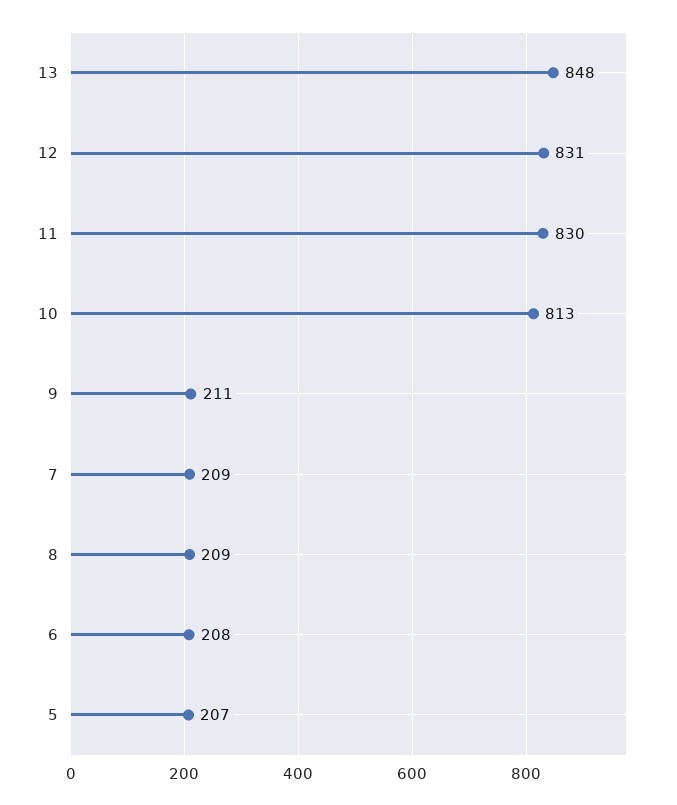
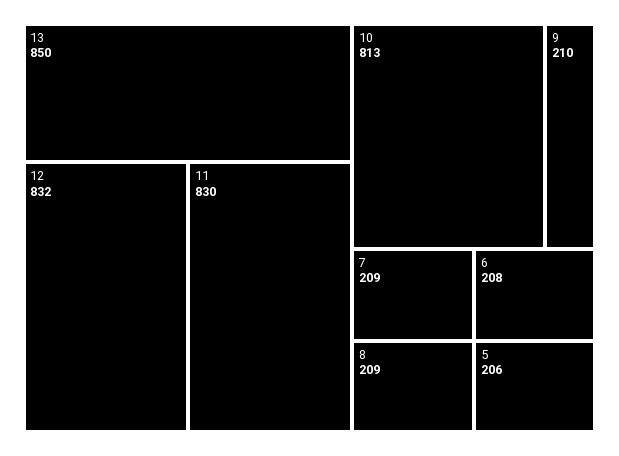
  {
-   "13": 848,
+   "13": 850,
-   "12": 831,
+   "12": 832,
    "11": 830,
    "10": 813,
-   "9": 211,
+   "9": 210,
    "7": 209,
    "8": 209,
    "6": 208,
-   "5": 207
+   "5": 206
  }

